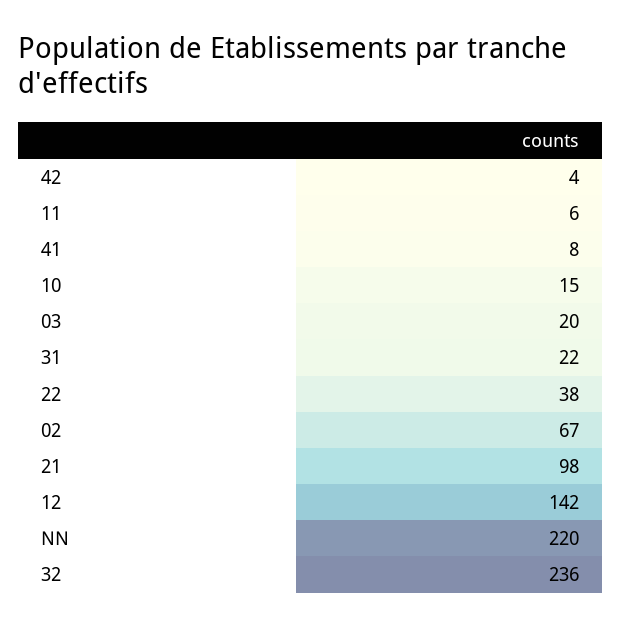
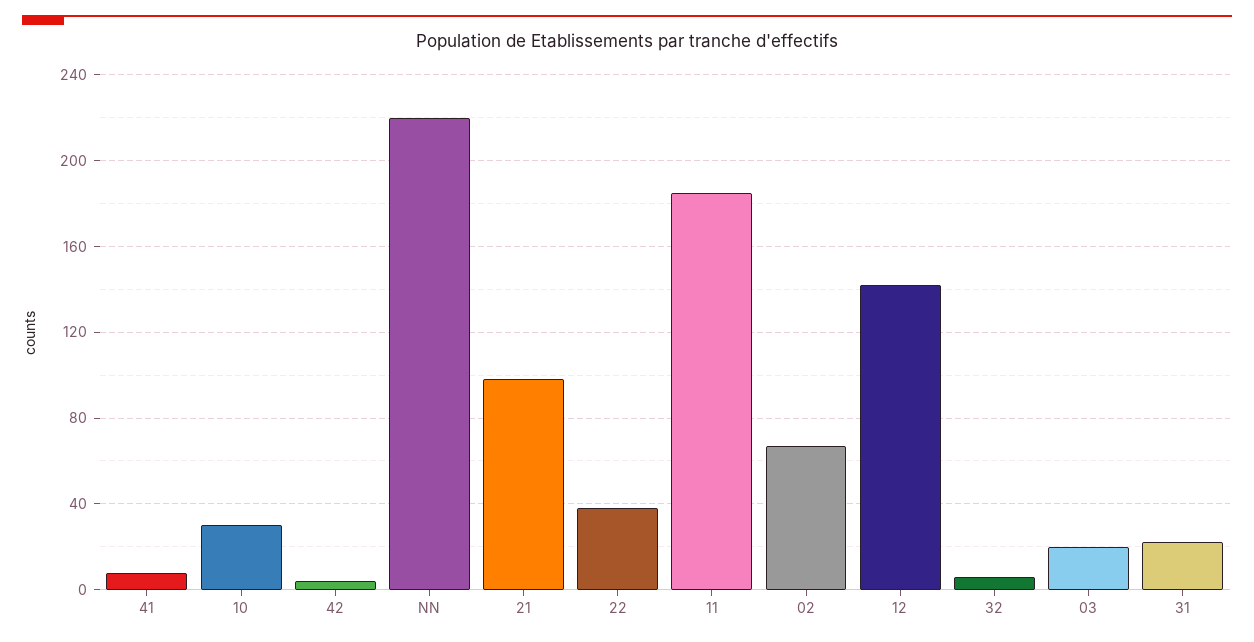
  {
    "42": 4,
-   "11": 6,
+   "11": 185,
    "41": 8,
-   "10": 15,
+   "10": 30,
    "03": 20,
    "31": 22,
    "22": 38,
    "02": 67,
    "21": 98,
    "12": 142,
    "NN": 220,
-   "32": 236
+   "32": 5
  }

